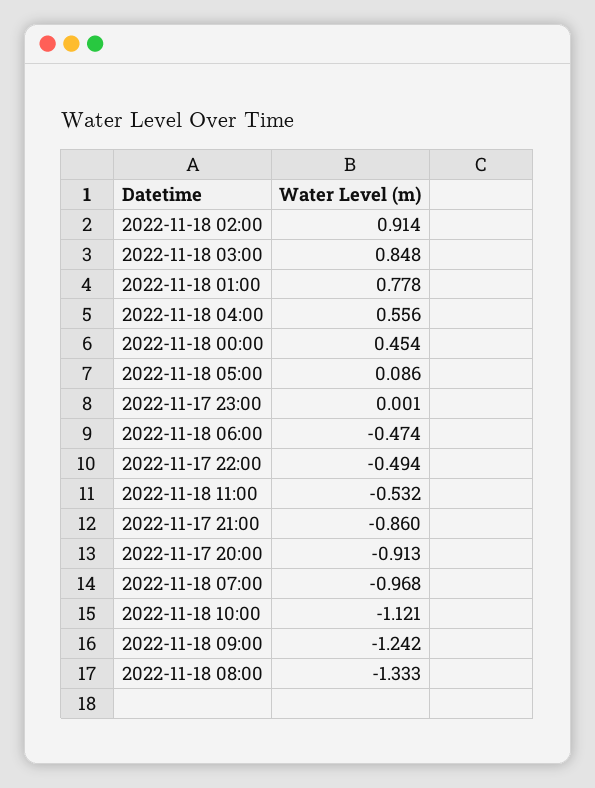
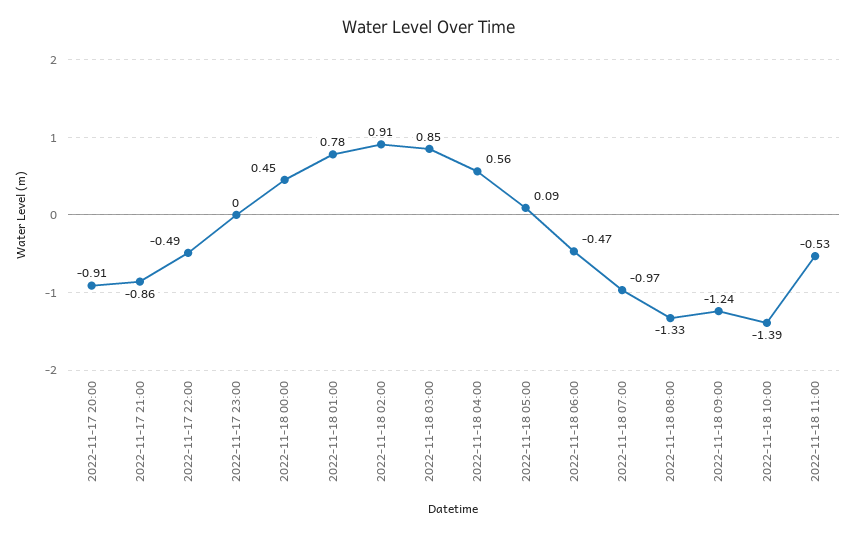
  {
    "2022-11-18 02:00": 0.914,
    "2022-11-18 03:00": 0.848,
    "2022-11-18 01:00": 0.778,
    "2022-11-18 04:00": 0.556,
    "2022-11-18 00:00": 0.454,
    "2022-11-18 05:00": 0.086,
    "2022-11-17 23:00": 0.001,
    "2022-11-18 06:00": -0.474,
    "2022-11-17 22:00": -0.494,
    "2022-11-18 11:00": -0.532,
    "2022-11-17 21:00": -0.86,
    "2022-11-17 20:00": -0.913,
    "2022-11-18 07:00": -0.968,
-   "2022-11-18 10:00": -1.121,
+   "2022-11-18 10:00": -1.39,
    "2022-11-18 09:00": -1.242,
    "2022-11-18 08:00": -1.333
  }

